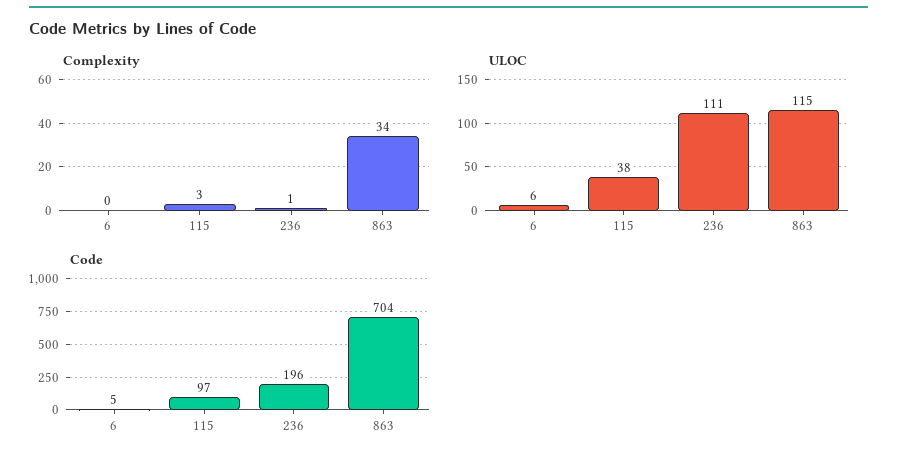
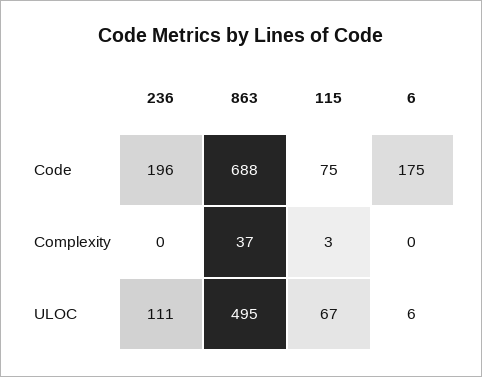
  {
    "Complexity": {
      "6": 0,
      "115": 3,
-     "236": 1,
+     "236": 0,
-     "863": 34
+     "863": 37
    },
    "ULOC": {
      "6": 6,
-     "115": 38,
+     "115": 67,
      "236": 111,
-     "863": 115
+     "863": 495
    },
    "Code": {
-     "6": 5,
+     "6": 175,
-     "115": 97,
+     "115": 75,
      "236": 196,
-     "863": 704
+     "863": 688
    }
  }

